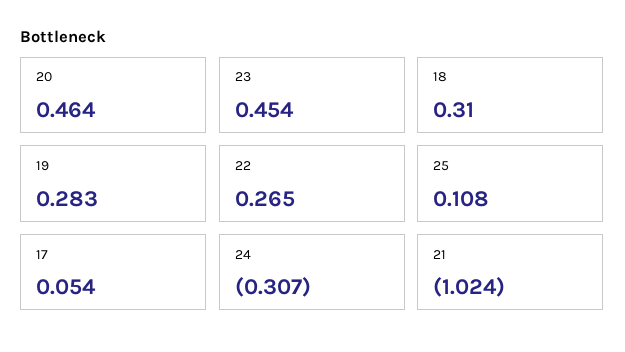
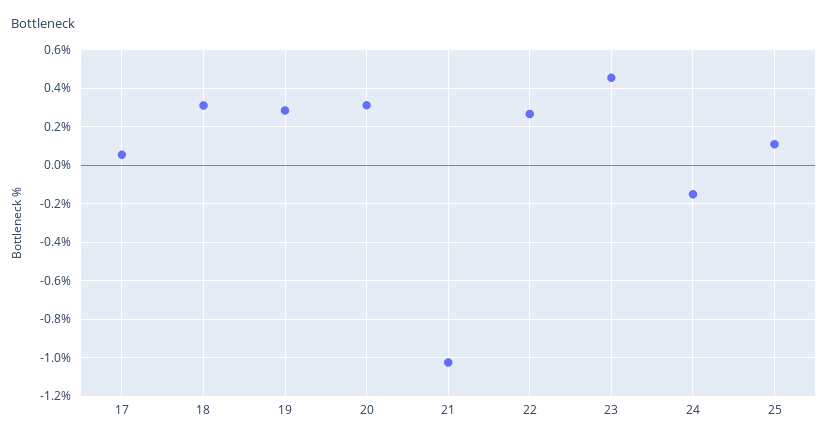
  {
-   "20": 0.464,
+   "20": 0.3,
    "23": 0.454,
    "18": 0.31,
    "19": 0.283,
    "22": 0.265,
    "25": 0.108,
    "17": 0.054,
-   "24": -0.307,
+   "24": -0.15,
    "21": -1.024
  }

